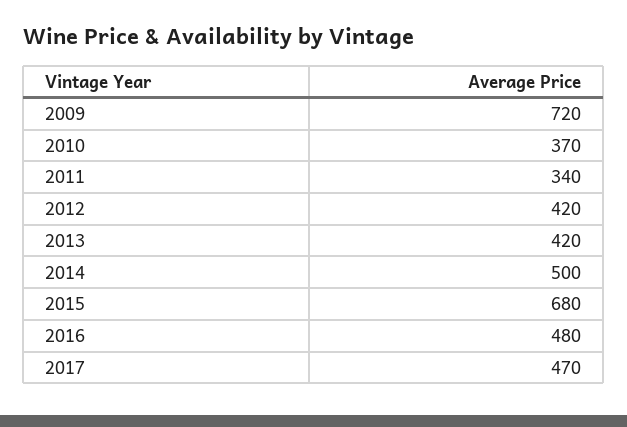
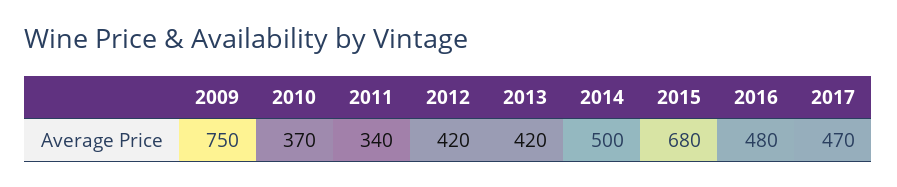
  {
-   "2009": 720,
+   "2009": 750,
    "2010": 370,
    "2011": 340,
    "2012": 420,
    "2013": 420,
    "2014": 500,
    "2015": 680,
    "2016": 480,
    "2017": 470
  }

